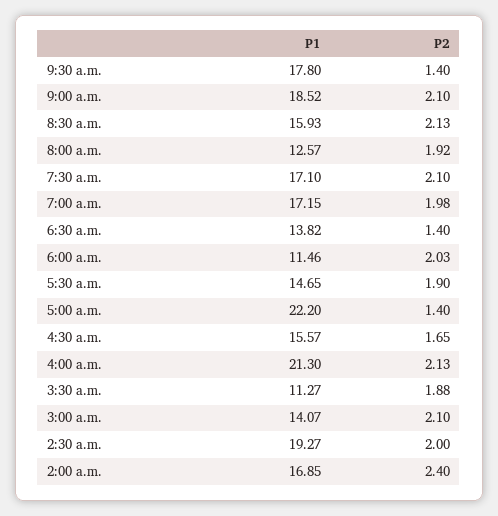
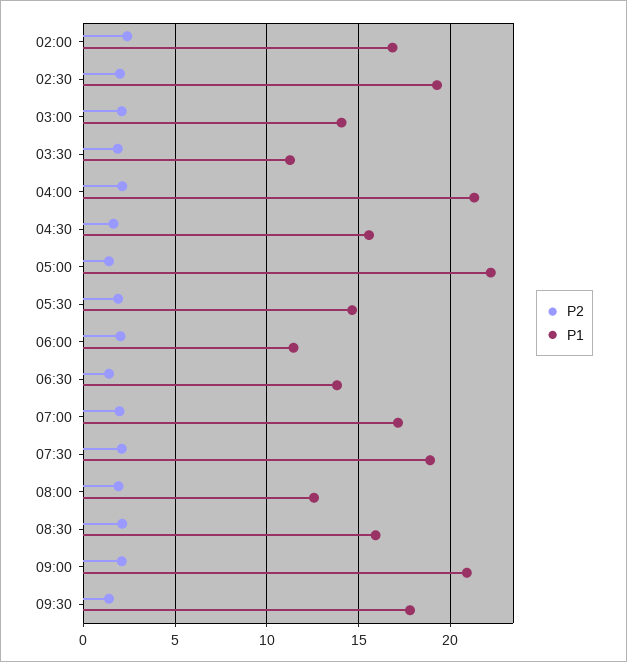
  {
    "P1": {
      "9:30 a.m.": 17.8,
-     "9:00 a.m.": 18.52,
+     "9:00 a.m.": 21,
      "8:30 a.m.": 15.93,
      "8:00 a.m.": 12.57,
-     "7:30 a.m.": 17.1,
+     "7:30 a.m.": 19,
      "7:00 a.m.": 17.15,
      "6:30 a.m.": 13.82,
      "6:00 a.m.": 11.46,
      "5:30 a.m.": 14.65,
      "5:00 a.m.": 22.2,
      "4:30 a.m.": 15.57,
      "4:00 a.m.": 21.3,
      "3:30 a.m.": 11.27,
      "3:00 a.m.": 14.07,
      "2:30 a.m.": 19.27,
      "2:00 a.m.": 16.85
    },
    "P2": {
      "9:30 a.m.": 1.4,
      "9:00 a.m.": 2.1,
      "8:30 a.m.": 2.13,
      "8:00 a.m.": 1.92,
      "7:30 a.m.": 2.1,
      "7:00 a.m.": 1.98,
      "6:30 a.m.": 1.4,
      "6:00 a.m.": 2.03,
      "5:30 a.m.": 1.9,
      "5:00 a.m.": 1.4,
      "4:30 a.m.": 1.65,
      "4:00 a.m.": 2.13,
      "3:30 a.m.": 1.88,
      "3:00 a.m.": 2.1,
      "2:30 a.m.": 2,
      "2:00 a.m.": 2.4
    }
  }

